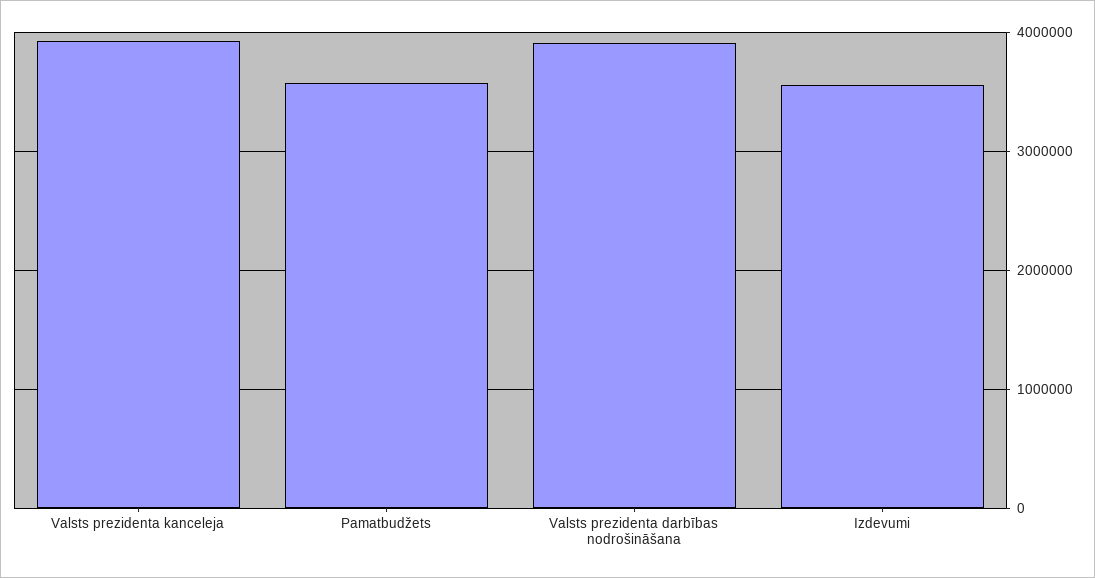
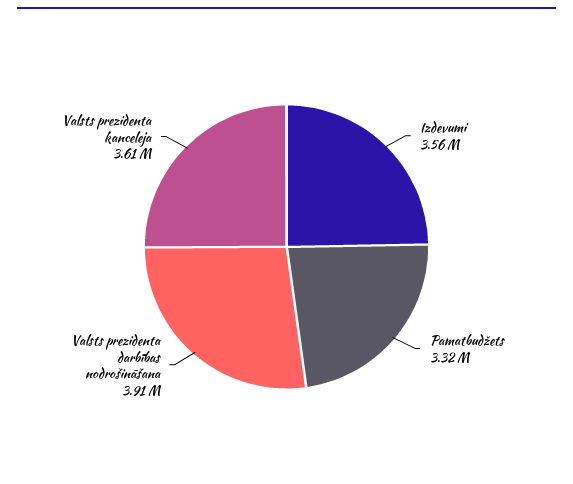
  {
-   "Valsts prezidenta kanceleja": 3900000,
+   "Valsts prezidenta kanceleja": 3610000,
-   "Pamatbudžets": 3600000,
+   "Pamatbudžets": 3320000,
    "Valsts prezidenta darbības nodrošināšana": 3910000,
    "Izdevumi": 3560000
  }

